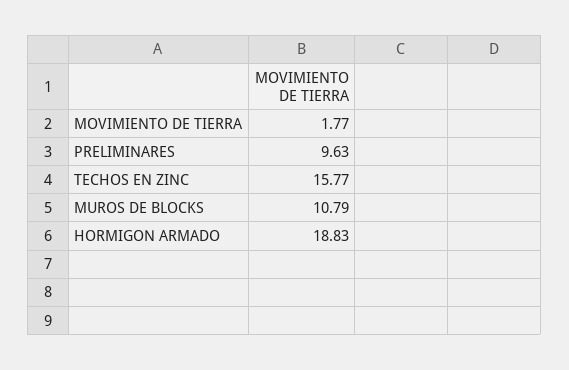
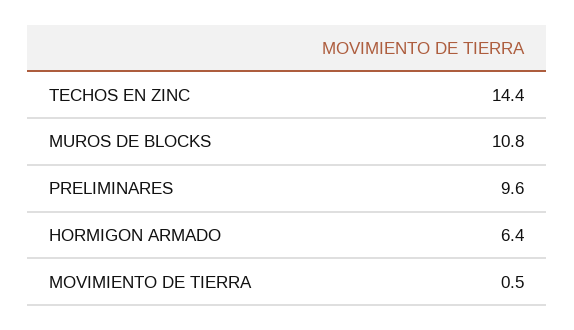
  {
-   "MOVIMIENTO DE TIERRA": 1.77,
+   "MOVIMIENTO DE TIERRA": 0.5,
    "PRELIMINARES": 9.63,
-   "TECHOS EN ZINC": 15.77,
+   "TECHOS EN ZINC": 14.4,
    "MUROS DE BLOCKS": 10.79,
-   "HORMIGON ARMADO": 18.83
+   "HORMIGON ARMADO": 6.4
  }

